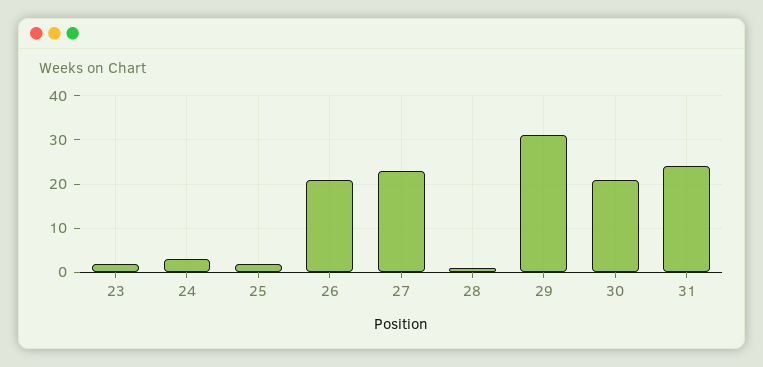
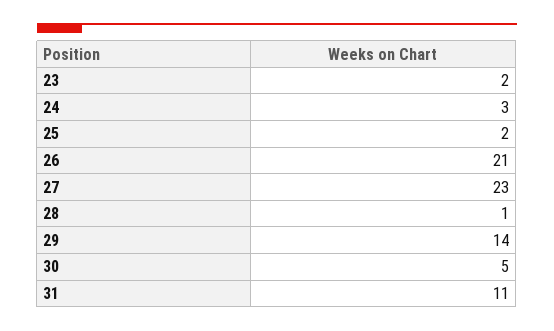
  {
    "23": 2,
    "24": 3,
    "25": 2,
    "26": 21,
    "27": 23,
    "28": 1,
-   "29": 30,
+   "29": 14,
-   "30": 20,
+   "30": 5,
-   "31": 25
+   "31": 11
  }

